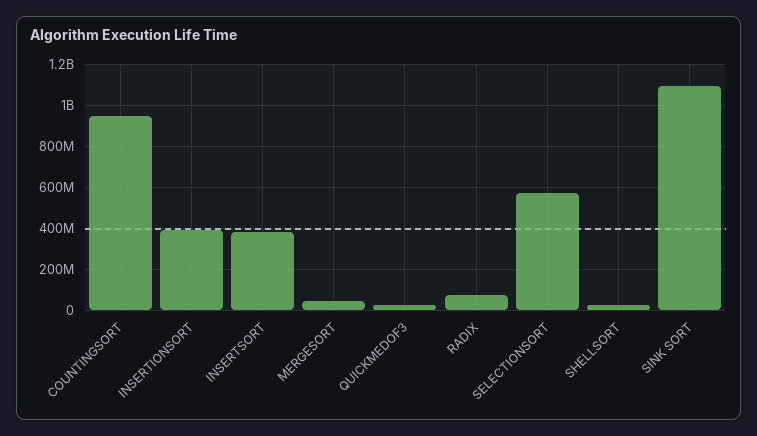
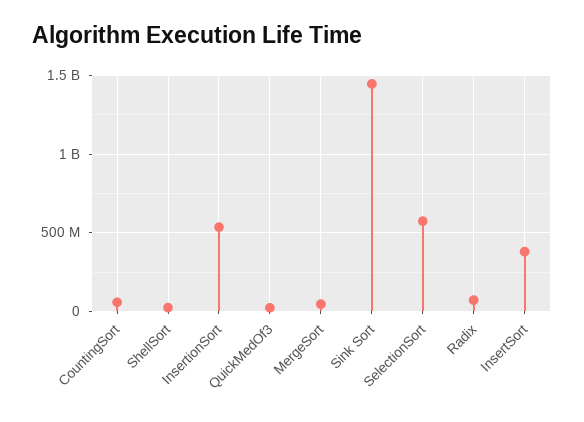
  {
-   "COUNTINGSORT": 950000000,
+   "COUNTINGSORT": 50000000,
-   "INSERTIONSORT": 400000000,
+   "INSERTIONSORT": 550000000,
    "INSERTSORT": 400000000,
    "MERGESORT": 50000000,
    "QUICKMEDOF3": 0,
    "RADIX": 50000000,
    "SELECTIONSORT": 550000000,
    "SHELLSORT": 0,
-   "SINK SORT": 1100000000
+   "SINK SORT": 1450000000
  }

